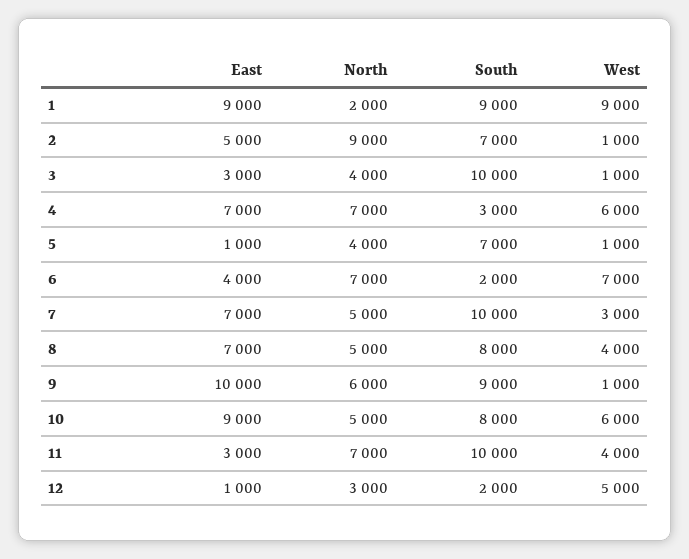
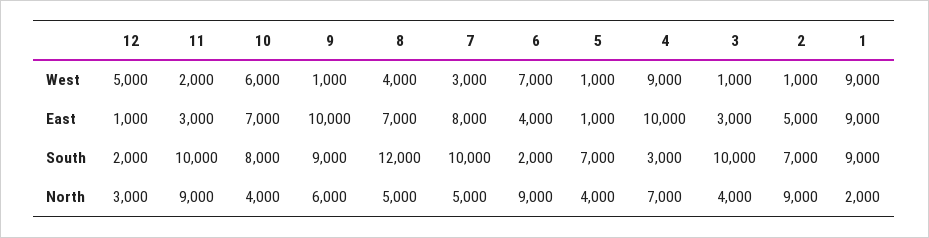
  {
    "East": {
      "1": 9000,
      "2": 5000,
      "3": 3000,
-     "4": 7000,
+     "4": 10000,
      "5": 1000,
      "6": 4000,
-     "7": 7000,
+     "7": 8000,
      "8": 7000,
      "9": 10000,
-     "10": 9000,
+     "10": 7000,
      "11": 3000,
      "12": 1000
    },
    "North": {
      "1": 2000,
      "2": 9000,
      "3": 4000,
      "4": 7000,
      "5": 4000,
-     "6": 7000,
+     "6": 9000,
      "7": 5000,
      "8": 5000,
      "9": 6000,
-     "10": 5000,
+     "10": 4000,
-     "11": 7000,
+     "11": 9000,
      "12": 3000
    },
    "South": {
      "1": 9000,
      "2": 7000,
      "3": 10000,
      "4": 3000,
      "5": 7000,
      "6": 2000,
      "7": 10000,
-     "8": 8000,
+     "8": 12000,
      "9": 9000,
      "10": 8000,
      "11": 10000,
      "12": 2000
    },
    "West": {
      "1": 9000,
      "2": 1000,
      "3": 1000,
-     "4": 6000,
+     "4": 9000,
      "5": 1000,
      "6": 7000,
      "7": 3000,
      "8": 4000,
      "9": 1000,
      "10": 6000,
-     "11": 4000,
+     "11": 2000,
      "12": 5000
    }
  }

